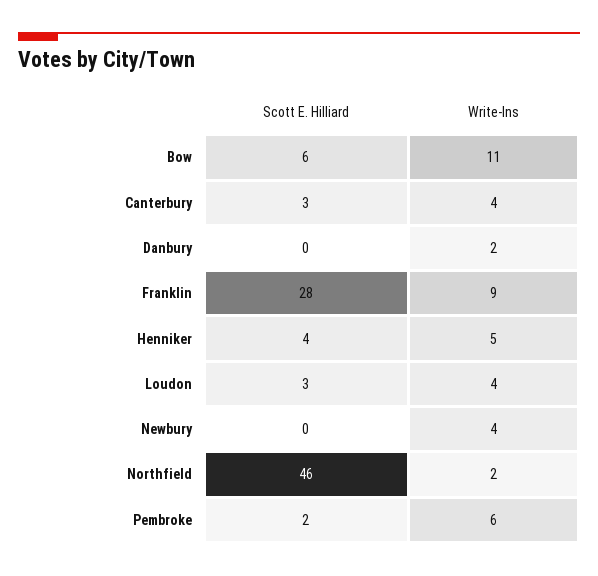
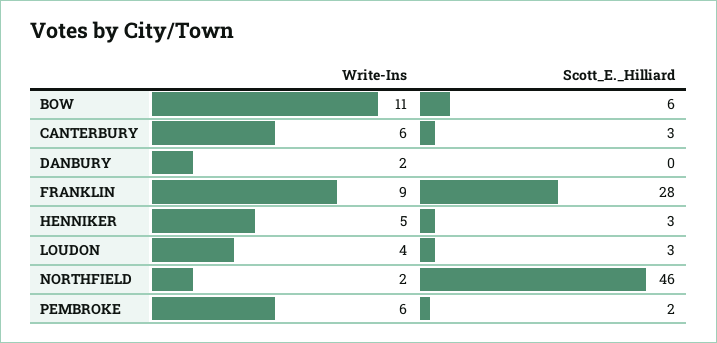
  {
    "Scott E. Hilliard": {
      "Bow": 6,
      "Canterbury": 3,
      "Danbury": 0,
      "Franklin": 28,
-     "Henniker": 4,
+     "Henniker": 3,
      "Loudon": 3,
-     "Newbury": 0,
      "Northfield": 46,
      "Pembroke": 2
    },
    "Write-Ins": {
      "Bow": 11,
-     "Canterbury": 4,
+     "Canterbury": 6,
      "Danbury": 2,
      "Franklin": 9,
      "Henniker": 5,
      "Loudon": 4,
-     "Newbury": 4,
      "Northfield": 2,
      "Pembroke": 6
    }
  }

